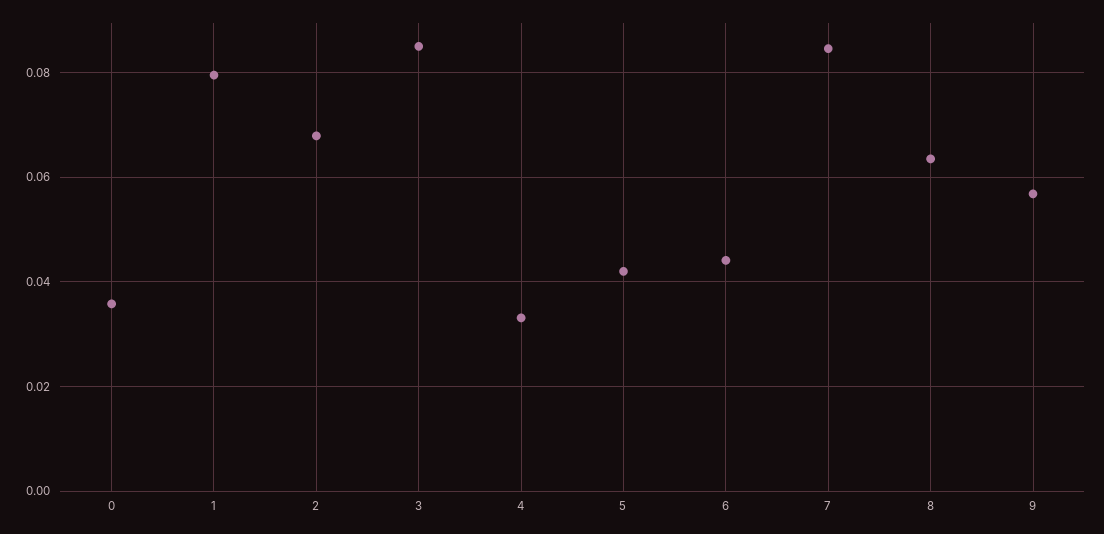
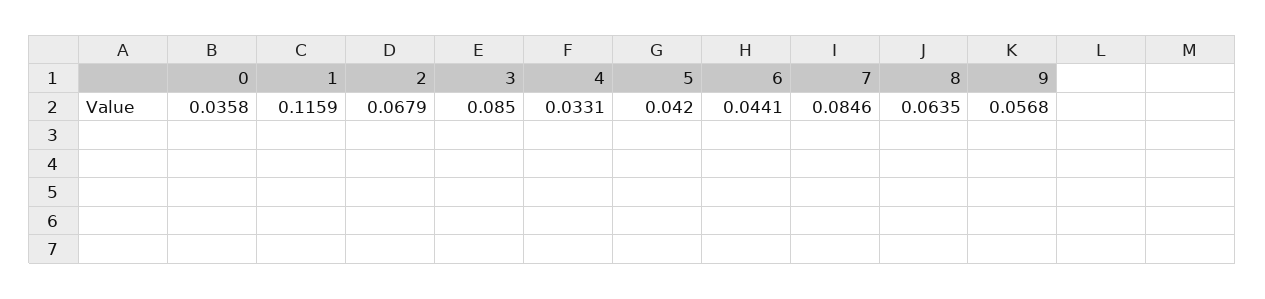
  {
    "0": 0.0358,
-   "1": 0.08,
+   "1": 0.1159,
    "2": 0.0679,
    "3": 0.085,
    "4": 0.0331,
    "5": 0.042,
    "6": 0.0441,
    "7": 0.0846,
    "8": 0.0635,
    "9": 0.0568
  }

